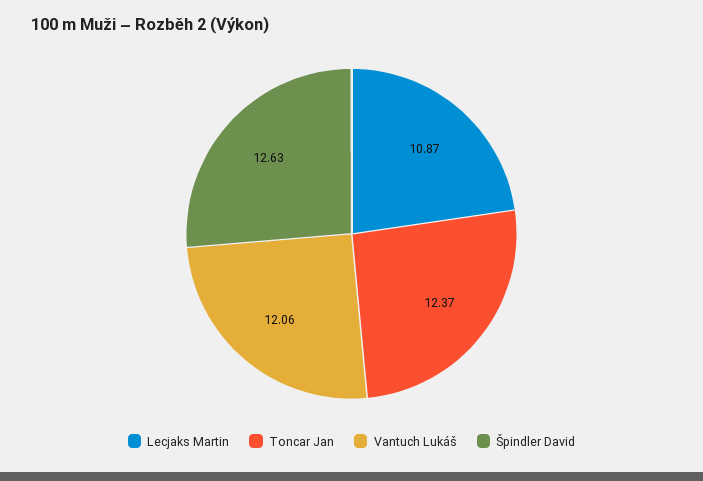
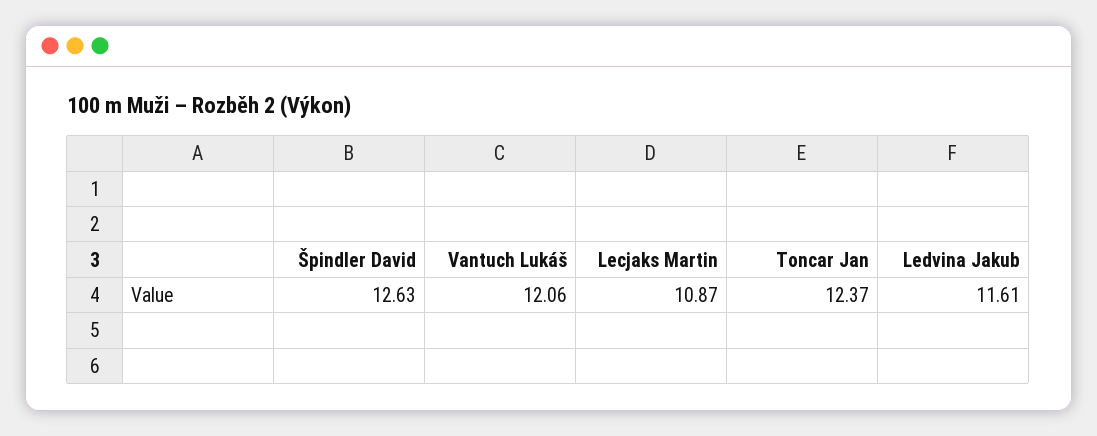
  {
    "Lecjaks Martin": 10.87,
    "Toncar Jan": 12.37,
    "Vantuch Lukáš": 12.06,
-   "Špindler David": 12.63
+   "Špindler David": 12.63,
+   "Ledvina Jakub": 11.61
  }

